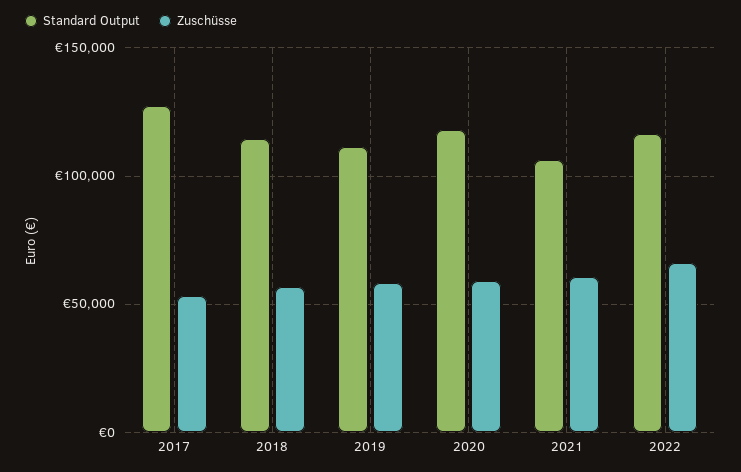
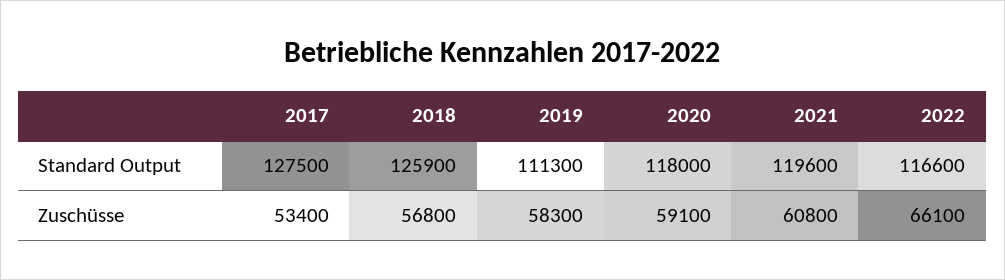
  {
    "Standard Output": {
      "2017": 127500,
-     "2018": 115000,
+     "2018": 125900,
      "2019": 111300,
      "2020": 118000,
-     "2021": 105000,
+     "2021": 119600,
      "2022": 116600
    },
    "Zuschüsse": {
      "2017": 53400,
      "2018": 56800,
      "2019": 58300,
      "2020": 59100,
      "2021": 60800,
      "2022": 66100
    }
  }

